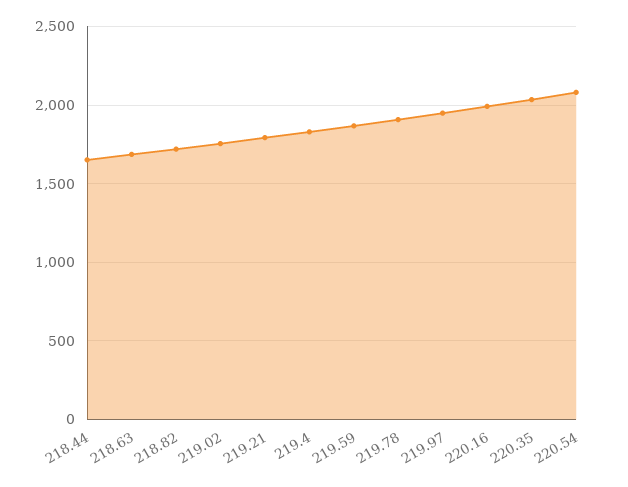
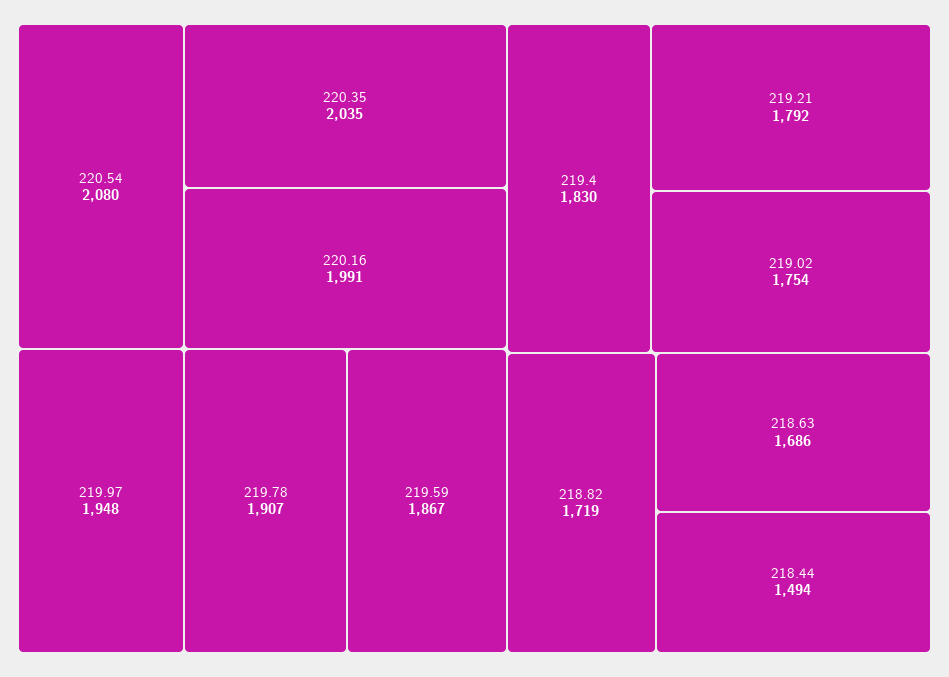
  {
-   "218.44": 1650,
+   "218.44": 1494,
    "218.63": 1686,
    "218.82": 1719,
    "219.02": 1754,
    "219.21": 1792,
    "219.4": 1830,
    "219.59": 1867,
    "219.78": 1907,
    "219.97": 1948,
    "220.16": 1991,
    "220.35": 2035,
    "220.54": 2080
  }

